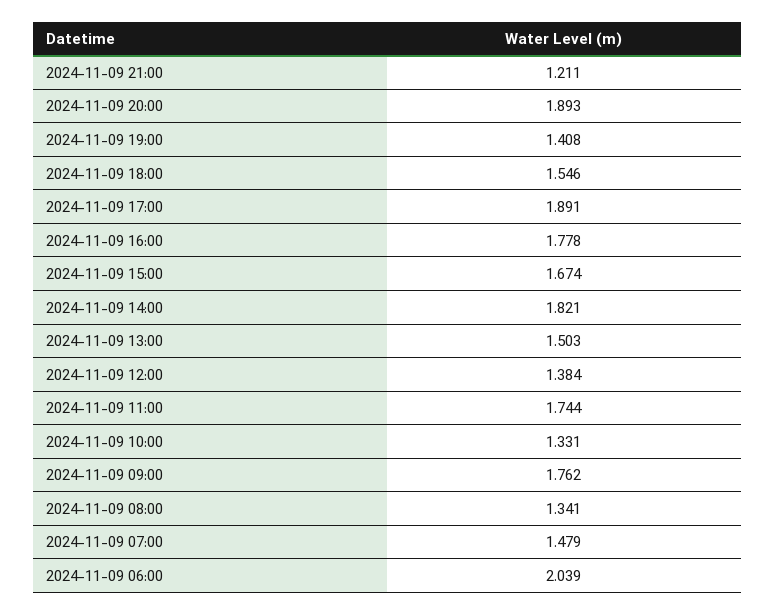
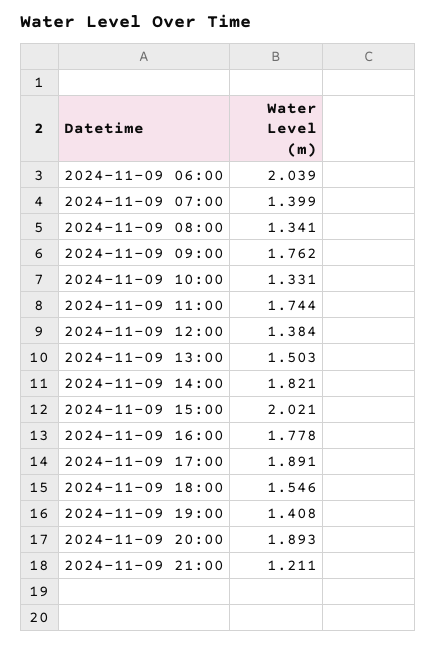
  {
    "2024-11-09 21:00": 1.211,
    "2024-11-09 20:00": 1.893,
    "2024-11-09 19:00": 1.408,
    "2024-11-09 18:00": 1.546,
    "2024-11-09 17:00": 1.891,
    "2024-11-09 16:00": 1.778,
-   "2024-11-09 15:00": 1.674,
+   "2024-11-09 15:00": 2.021,
    "2024-11-09 14:00": 1.821,
    "2024-11-09 13:00": 1.503,
    "2024-11-09 12:00": 1.384,
    "2024-11-09 11:00": 1.744,
    "2024-11-09 10:00": 1.331,
    "2024-11-09 09:00": 1.762,
    "2024-11-09 08:00": 1.341,
-   "2024-11-09 07:00": 1.479,
+   "2024-11-09 07:00": 1.399,
    "2024-11-09 06:00": 2.039
  }

